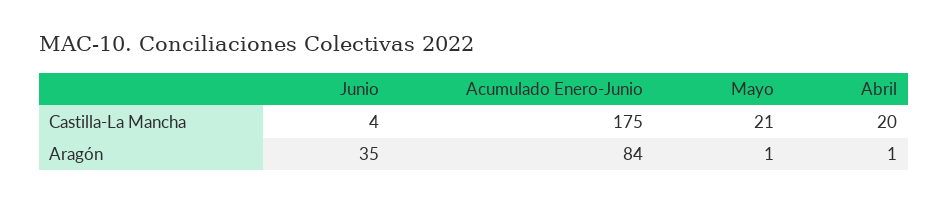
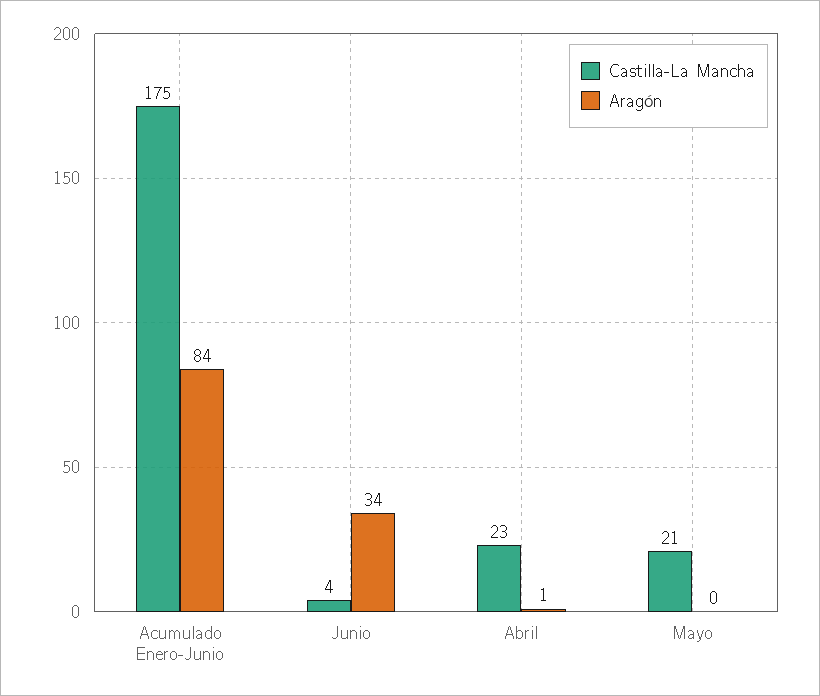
  {
    "Castilla-La Mancha": {
      "Junio": 4,
      "Acumulado Enero-Junio": 175,
      "Mayo": 21,
-     "Abril": 20
+     "Abril": 23
    },
    "Aragón": {
-     "Junio": 35,
+     "Junio": 34,
      "Acumulado Enero-Junio": 84,
-     "Mayo": 1,
+     "Mayo": 0,
      "Abril": 1
    }
  }

